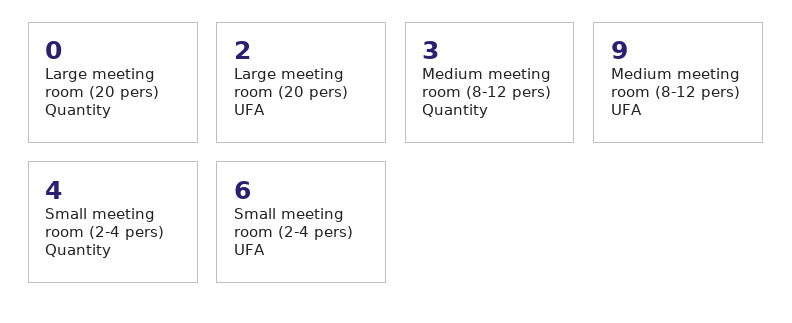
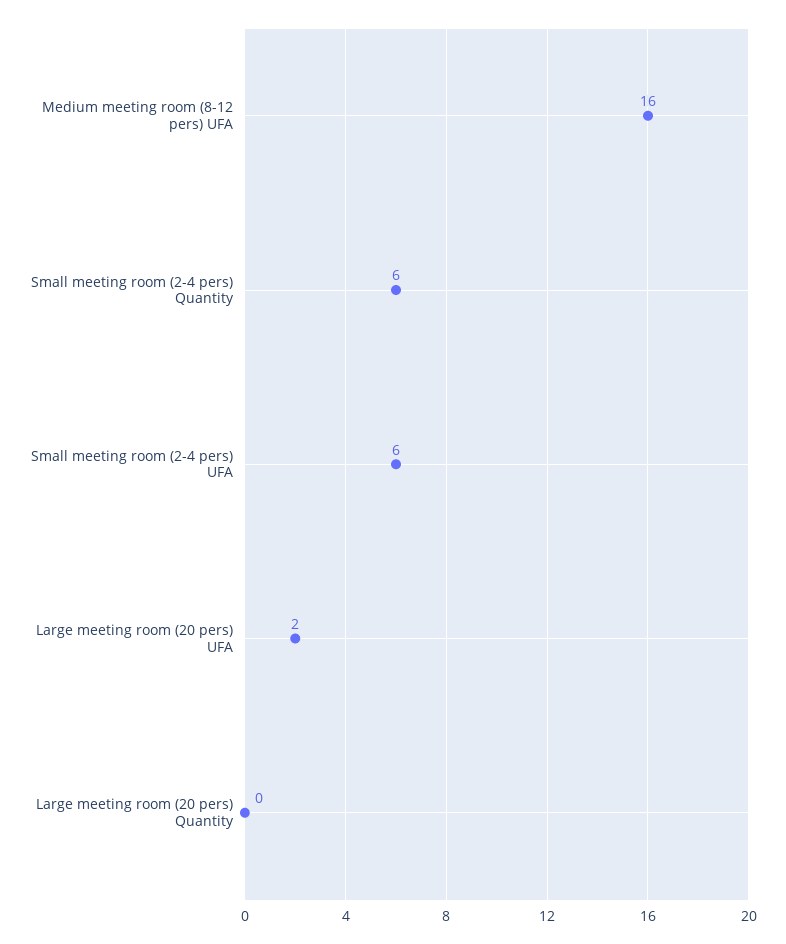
  {
    "Large meeting room (20 pers) Quantity": 0,
    "Large meeting room (20 pers) UFA": 2,
-   "Medium meeting room (8-12 pers) Quantity": 3,
-   "Medium meeting room (8-12 pers) UFA": 9,
+   "Medium meeting room (8-12 pers) UFA": 16,
-   "Small meeting room (2-4 pers) Quantity": 4,
+   "Small meeting room (2-4 pers) Quantity": 6,
    "Small meeting room (2-4 pers) UFA": 6
  }

